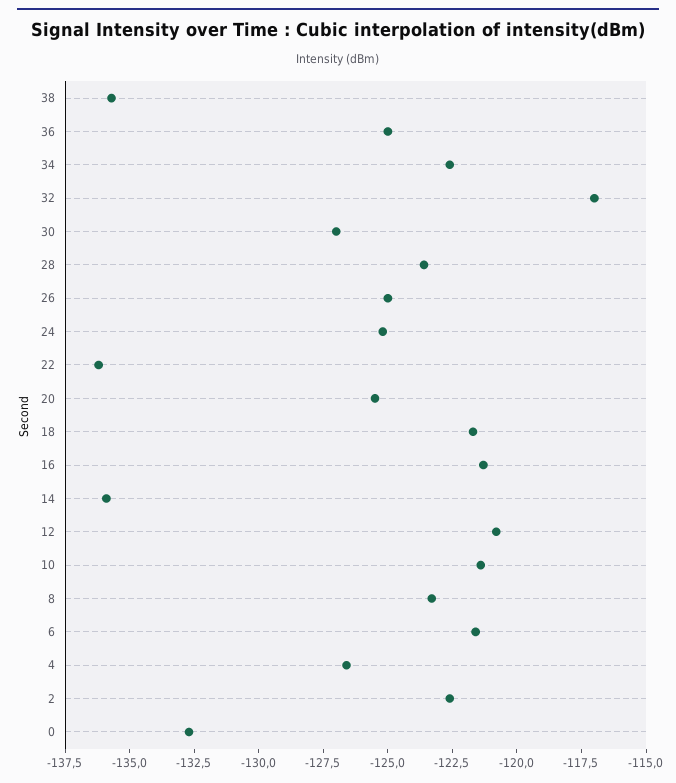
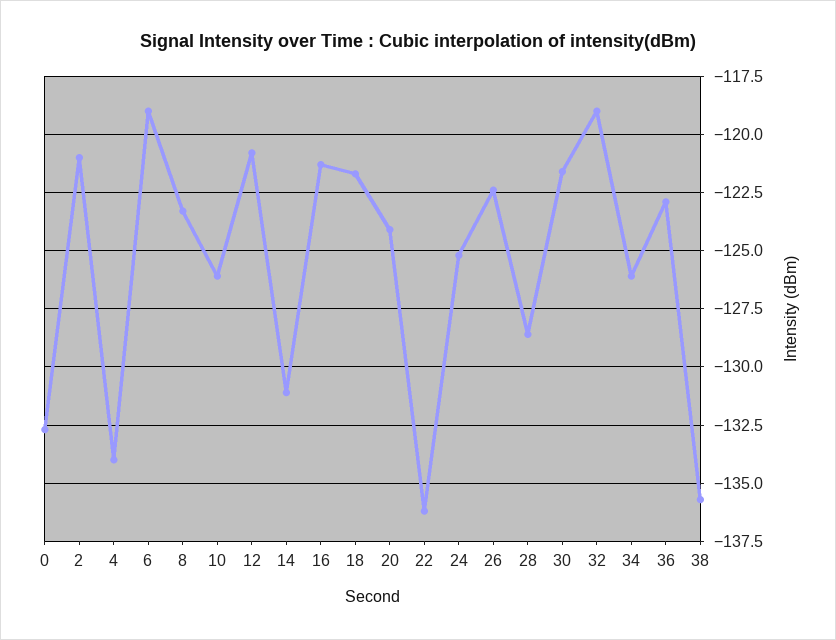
  {
    "38": -135.5,
-   "36": -125,
+   "36": -123,
-   "34": -122.5,
+   "34": -126,
-   "32": -117,
+   "32": -119,
-   "30": -127,
+   "30": -121.5,
-   "28": -123.5,
+   "28": -128.5,
-   "26": -125,
+   "26": -122.5,
    "24": -125,
    "22": -136,
-   "20": -125.5,
+   "20": -124,
    "18": -121.5,
    "16": -121.5,
-   "14": -136,
+   "14": -131,
    "12": -121,
-   "10": -121.5,
+   "10": -126,
    "8": -123.5,
-   "6": -121.5,
+   "6": -119,
-   "4": -126.5,
+   "4": -134,
-   "2": -122.5,
+   "2": -121,
    "0": -132.5
  }

